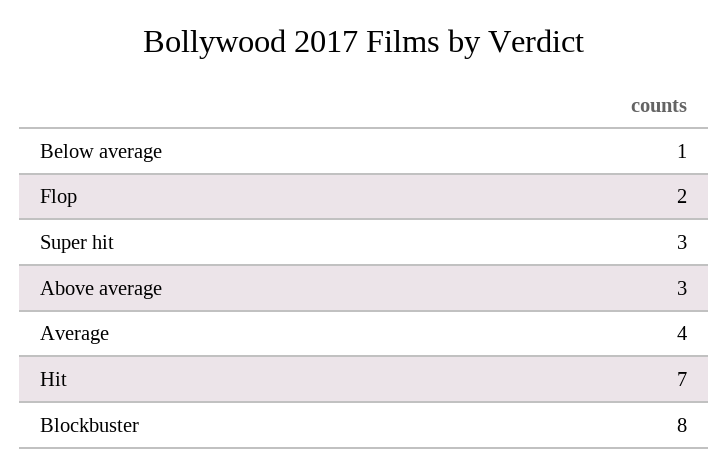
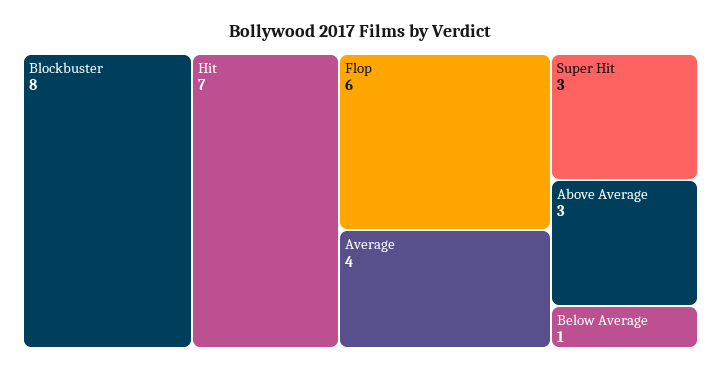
  {
    "Below average": 1,
-   "Flop": 2,
+   "Flop": 6,
    "Super hit": 3,
    "Above average": 3,
    "Average": 4,
    "Hit": 7,
    "Blockbuster": 8
  }

